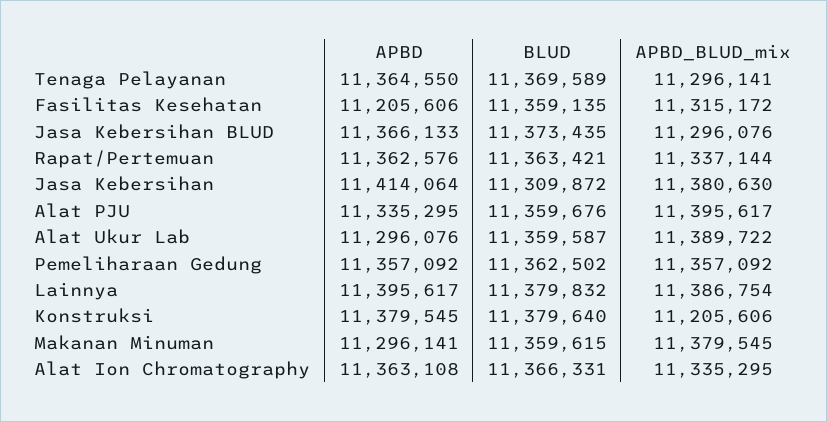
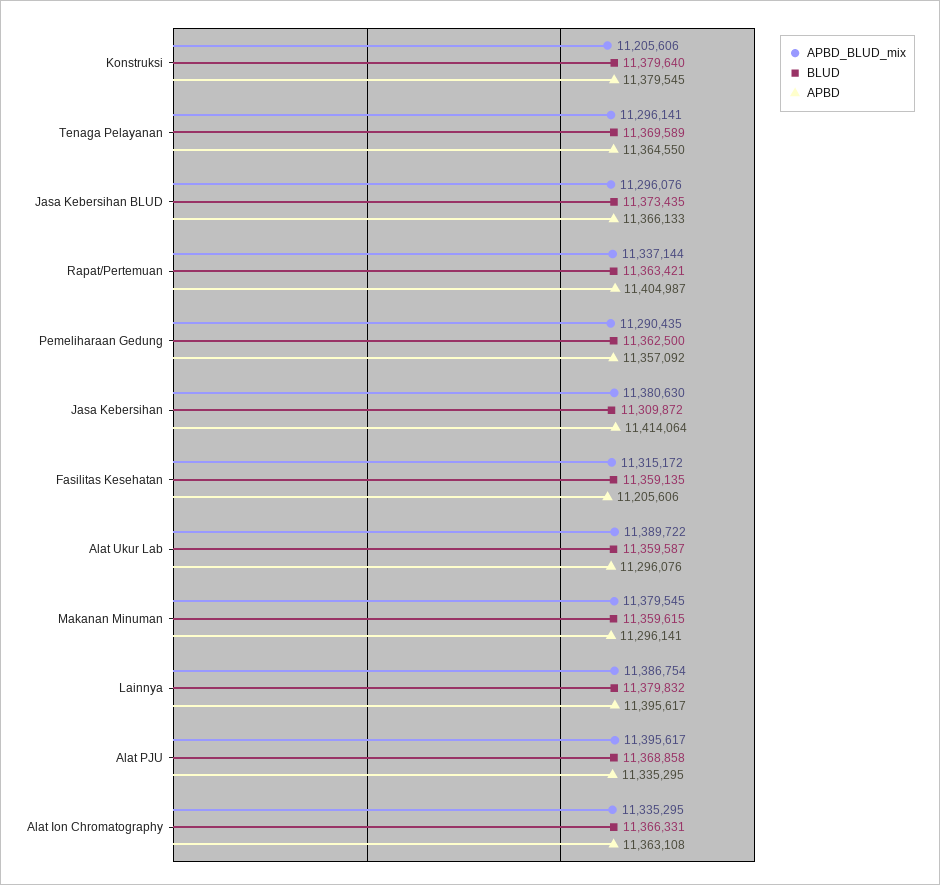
  {
    "APBD": {
      "Tenaga Pelayanan": 11364550,
      "Fasilitas Kesehatan": 11205606,
      "Jasa Kebersihan BLUD": 11366133,
-     "Rapat/Pertemuan": 11362576,
+     "Rapat/Pertemuan": 11404987,
      "Jasa Kebersihan": 11414064,
      "Alat PJU": 11335295,
      "Alat Ukur Lab": 11296076,
      "Pemeliharaan Gedung": 11357092,
      "Lainnya": 11395617,
      "Konstruksi": 11379545,
      "Makanan Minuman": 11296141,
      "Alat Ion Chromatography": 11363108
    },
    "BLUD": {
      "Tenaga Pelayanan": 11369589,
      "Fasilitas Kesehatan": 11359135,
      "Jasa Kebersihan BLUD": 11373435,
      "Rapat/Pertemuan": 11363421,
      "Jasa Kebersihan": 11309872,
-     "Alat PJU": 11359676,
+     "Alat PJU": 11368858,
      "Alat Ukur Lab": 11359587,
-     "Pemeliharaan Gedung": 11362502,
+     "Pemeliharaan Gedung": 11362500,
      "Lainnya": 11379832,
      "Konstruksi": 11379640,
      "Makanan Minuman": 11359615,
      "Alat Ion Chromatography": 11366331
    },
    "APBD_BLUD_mix": {
      "Tenaga Pelayanan": 11296141,
      "Fasilitas Kesehatan": 11315172,
      "Jasa Kebersihan BLUD": 11296076,
      "Rapat/Pertemuan": 11337144,
      "Jasa Kebersihan": 11380630,
      "Alat PJU": 11395617,
      "Alat Ukur Lab": 11389722,
-     "Pemeliharaan Gedung": 11357092,
+     "Pemeliharaan Gedung": 11290435,
      "Lainnya": 11386754,
      "Konstruksi": 11205606,
      "Makanan Minuman": 11379545,
      "Alat Ion Chromatography": 11335295
    }
  }

